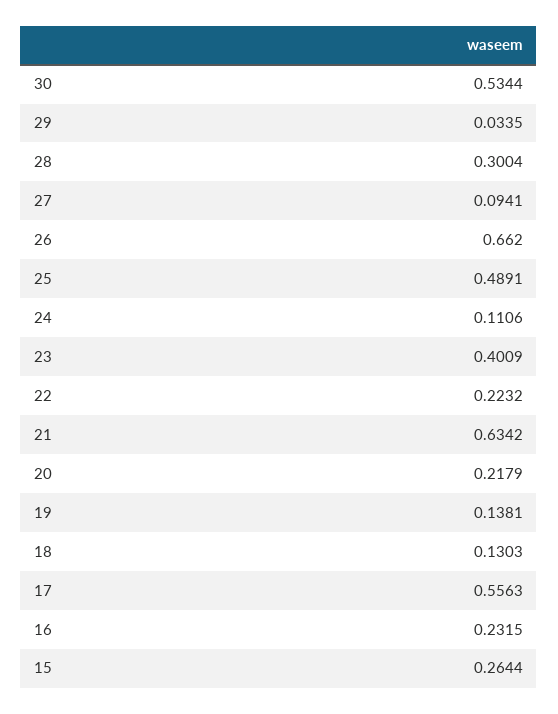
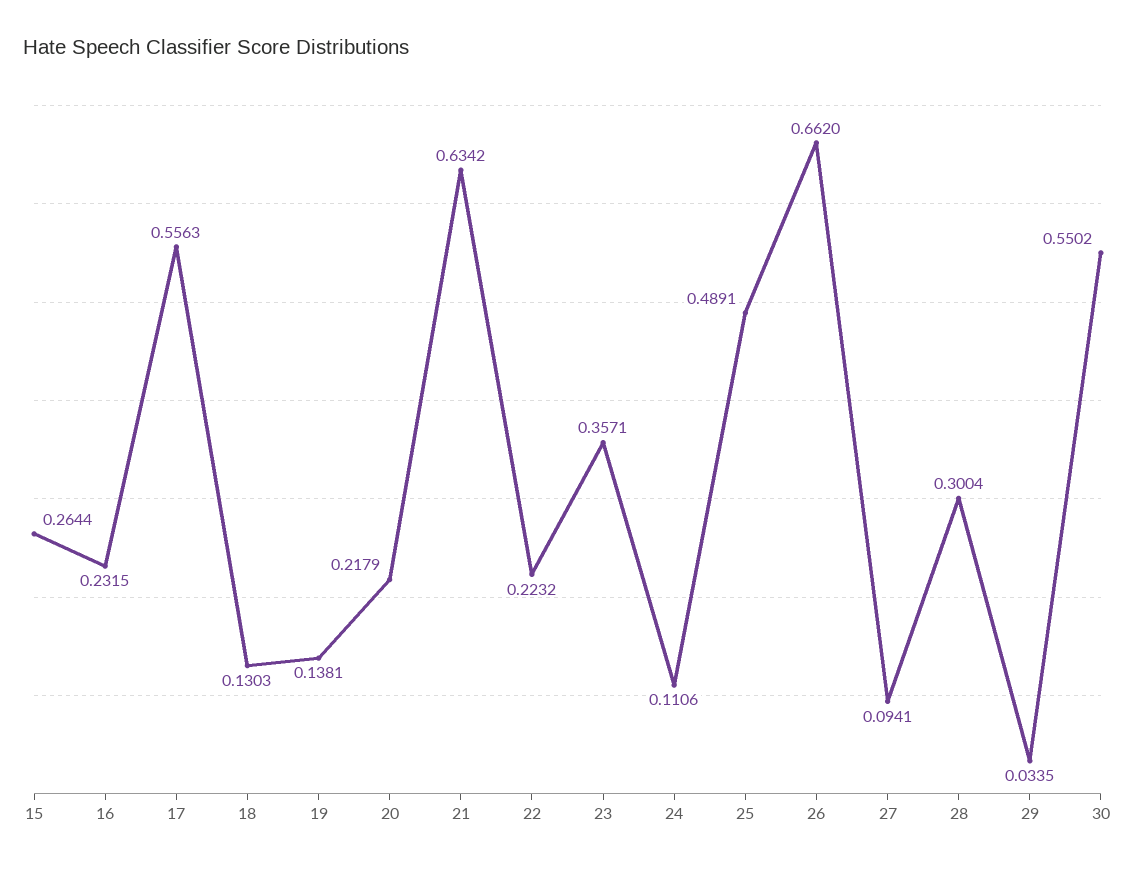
  {
-   "30": 0.5344,
+   "30": 0.5502,
    "29": 0.0335,
    "28": 0.3004,
    "27": 0.0941,
    "26": 0.662,
    "25": 0.4891,
    "24": 0.1106,
-   "23": 0.4009,
+   "23": 0.3571,
    "22": 0.2232,
    "21": 0.6342,
    "20": 0.2179,
    "19": 0.1381,
    "18": 0.1303,
    "17": 0.5563,
    "16": 0.2315,
    "15": 0.2644
  }

